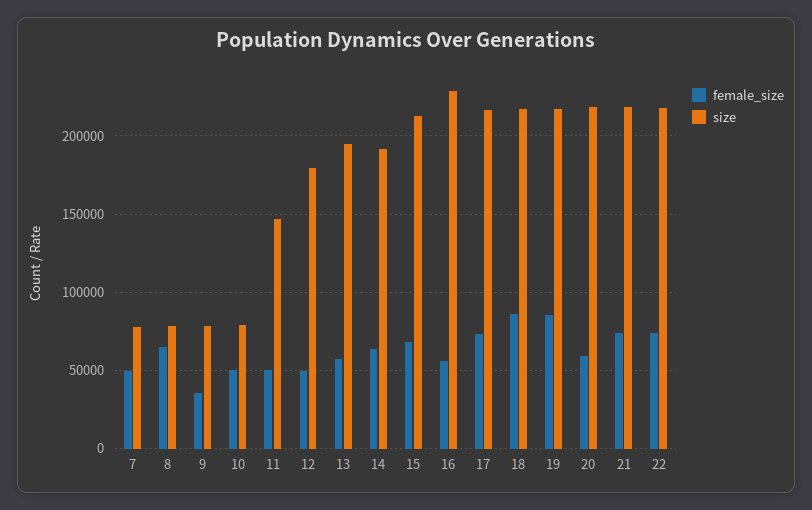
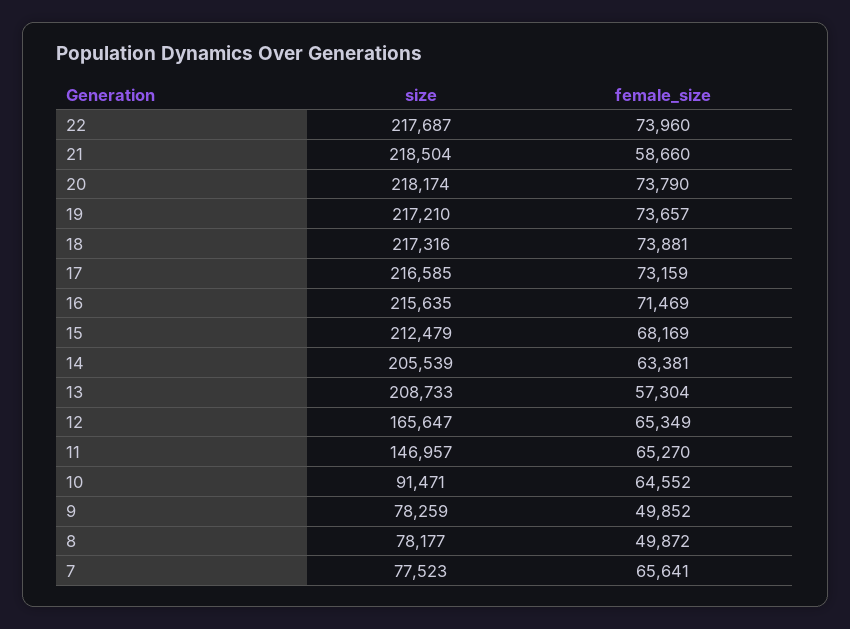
  {
    "female_size": {
-     "7": 50000,
+     "7": 65641,
-     "8": 65000,
+     "8": 49872,
-     "9": 35000,
+     "9": 49852,
-     "10": 50000,
+     "10": 64552,
-     "11": 50000,
+     "11": 65270,
-     "12": 50000,
+     "12": 65349,
      "13": 57304,
      "14": 63381,
      "15": 68169,
-     "16": 55000,
+     "16": 71469,
      "17": 73159,
-     "18": 85000,
+     "18": 73881,
-     "19": 85000,
+     "19": 73657,
-     "20": 60000,
+     "20": 73790,
-     "21": 75000,
+     "21": 58660,
      "22": 73960
    },
    "size": {
      "7": 77523,
      "8": 78177,
      "9": 78259,
-     "10": 80000,
+     "10": 91471,
      "11": 146957,
-     "12": 180000,
+     "12": 165647,
-     "13": 195000,
+     "13": 208733,
-     "14": 190000,
+     "14": 205539,
      "15": 212479,
-     "16": 230000,
+     "16": 215635,
      "17": 216585,
      "18": 217316,
      "19": 217210,
      "20": 218174,
      "21": 218504,
      "22": 217687
    }
  }

